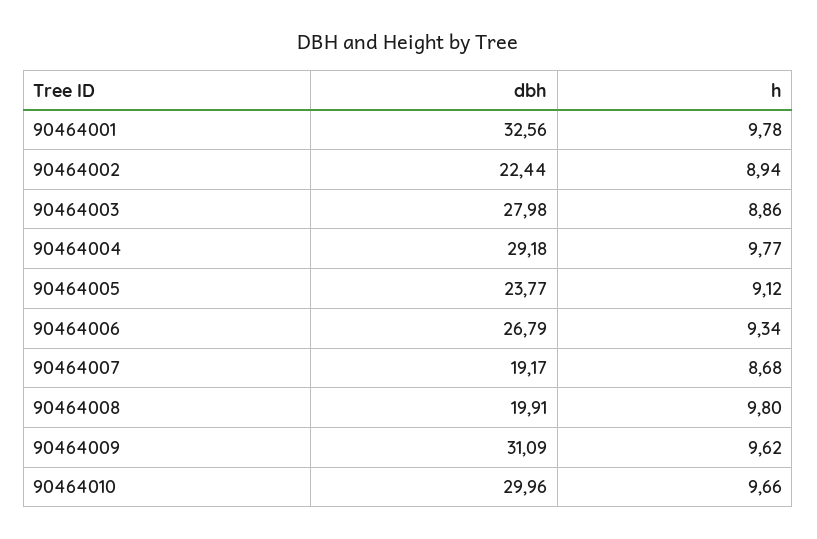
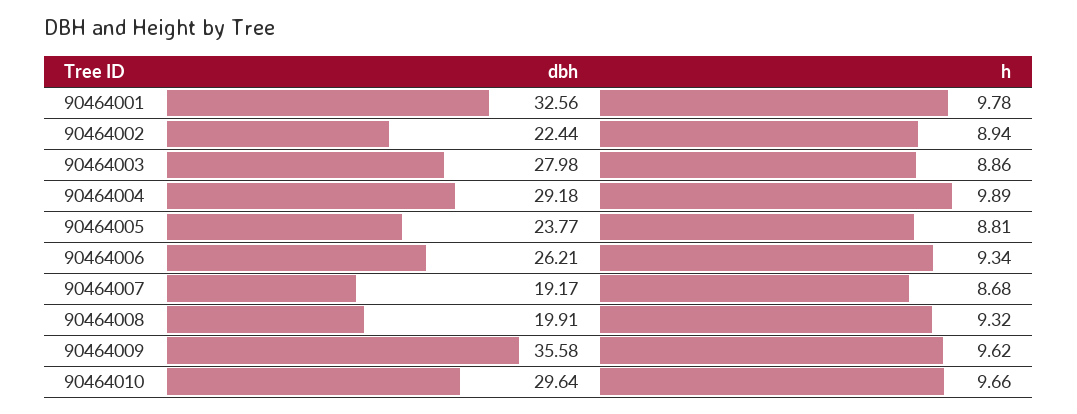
  {
    "dbh": {
      "90464001": 32.56,
      "90464002": 22.44,
      "90464003": 27.98,
      "90464004": 29.18,
      "90464005": 23.77,
-     "90464006": 26.79,
+     "90464006": 26.21,
      "90464007": 19.17,
      "90464008": 19.91,
-     "90464009": 31.09,
+     "90464009": 35.58,
-     "90464010": 29.96
+     "90464010": 29.64
    },
    "h": {
      "90464001": 9.78,
      "90464002": 8.94,
      "90464003": 8.86,
-     "90464004": 9.77,
+     "90464004": 9.89,
-     "90464005": 9.12,
+     "90464005": 8.81,
      "90464006": 9.34,
      "90464007": 8.68,
-     "90464008": 9.8,
+     "90464008": 9.32,
      "90464009": 9.62,
      "90464010": 9.66
    }
  }

